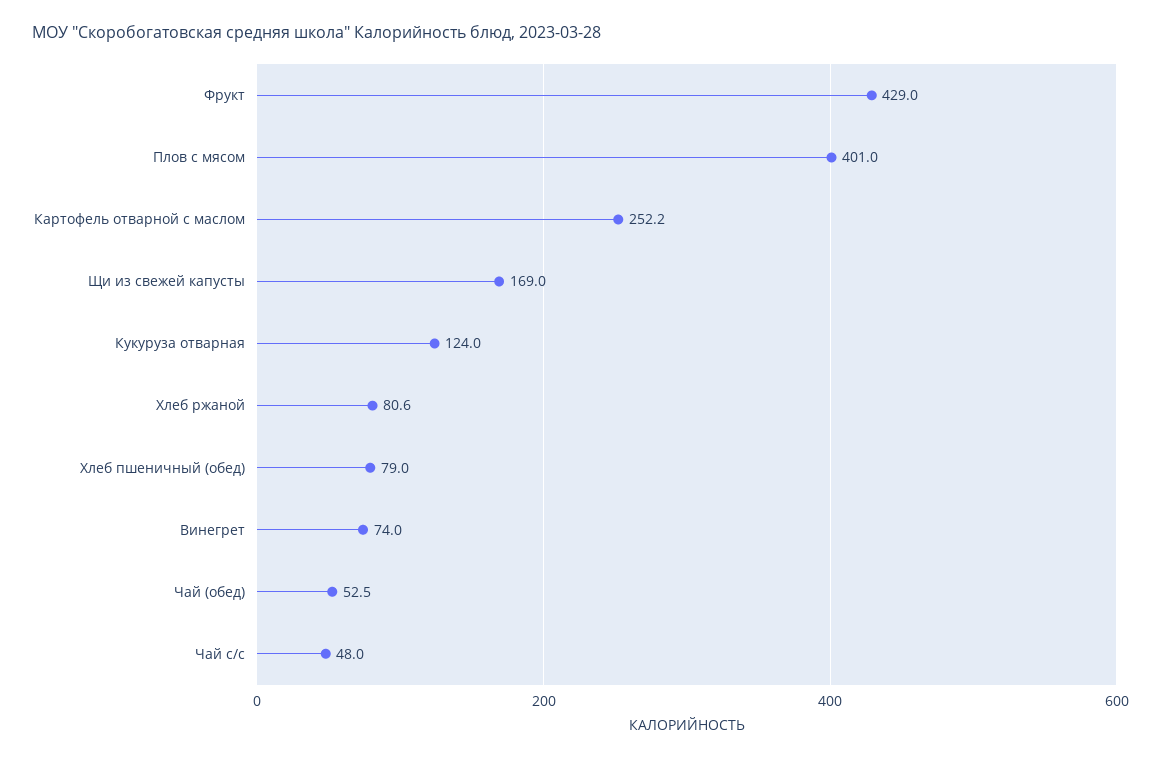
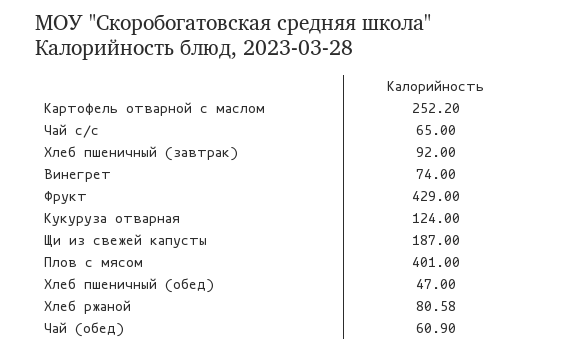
  {
    "Фрукт": 429,
    "Плов с мясом": 401,
    "Картофель отварной с маслом": 252.2,
-   "Щи из свежей капусты": 169,
+   "Щи из свежей капусты": 187,
    "Кукуруза отварная": 124,
    "Хлеб ржаной": 80.58,
-   "Хлеб пшеничный (обед)": 79,
+   "Хлеб пшеничный (обед)": 47,
    "Винегрет": 74,
-   "Чай (обед)": 52.5,
+   "Чай (обед)": 60.9,
-   "Чай с/с": 48
+   "Чай с/с": 65,
+   "Хлеб пшеничный (завтрак)": 92
  }

